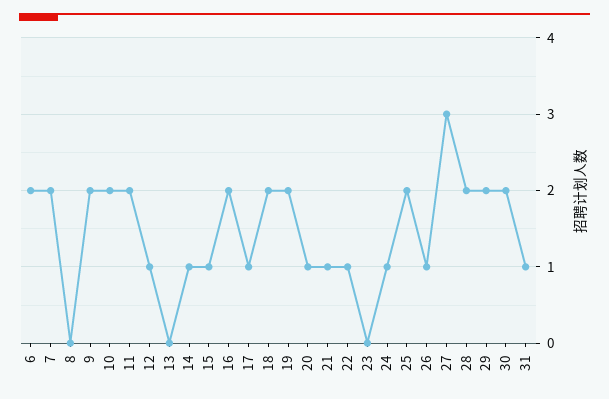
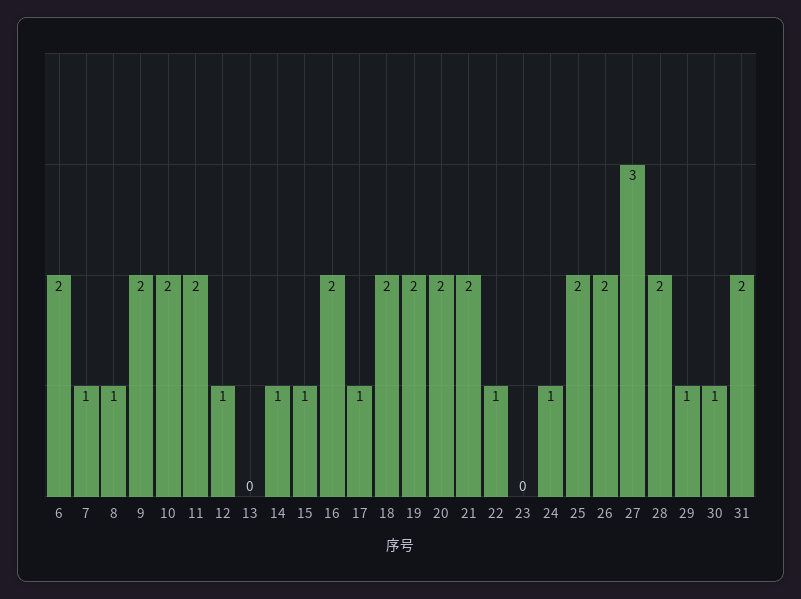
  {
    "6": 2,
-   "7": 2,
+   "7": 1,
-   "8": 0,
+   "8": 1,
    "9": 2,
    "10": 2,
    "11": 2,
    "12": 1,
    "13": 0,
    "14": 1,
    "15": 1,
    "16": 2,
    "17": 1,
    "18": 2,
    "19": 2,
-   "20": 1,
+   "20": 2,
-   "21": 1,
+   "21": 2,
    "22": 1,
    "23": 0,
    "24": 1,
    "25": 2,
-   "26": 1,
+   "26": 2,
    "27": 3,
    "28": 2,
-   "29": 2,
+   "29": 1,
-   "30": 2,
+   "30": 1,
-   "31": 1
+   "31": 2
  }

